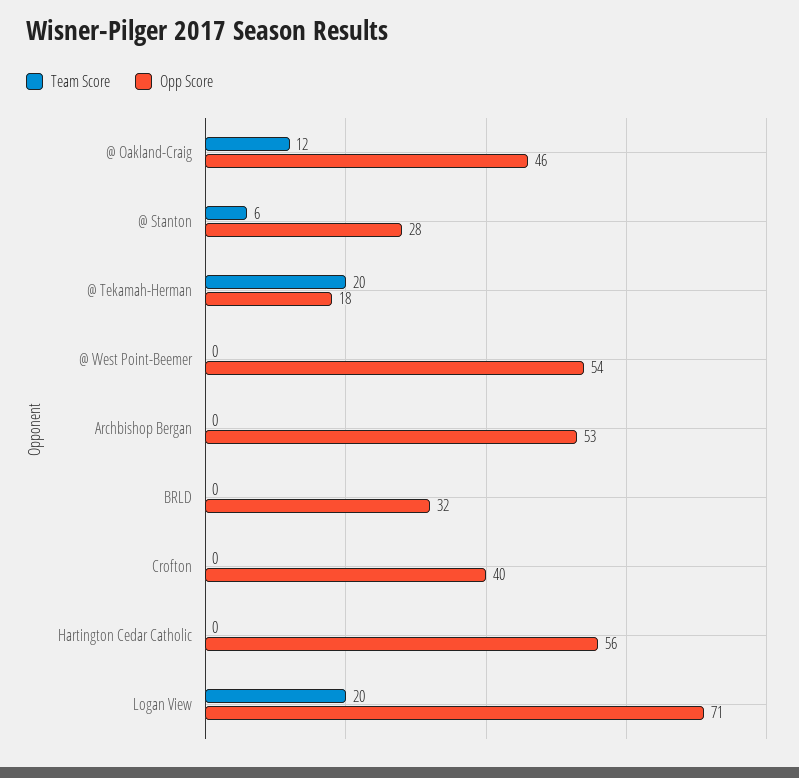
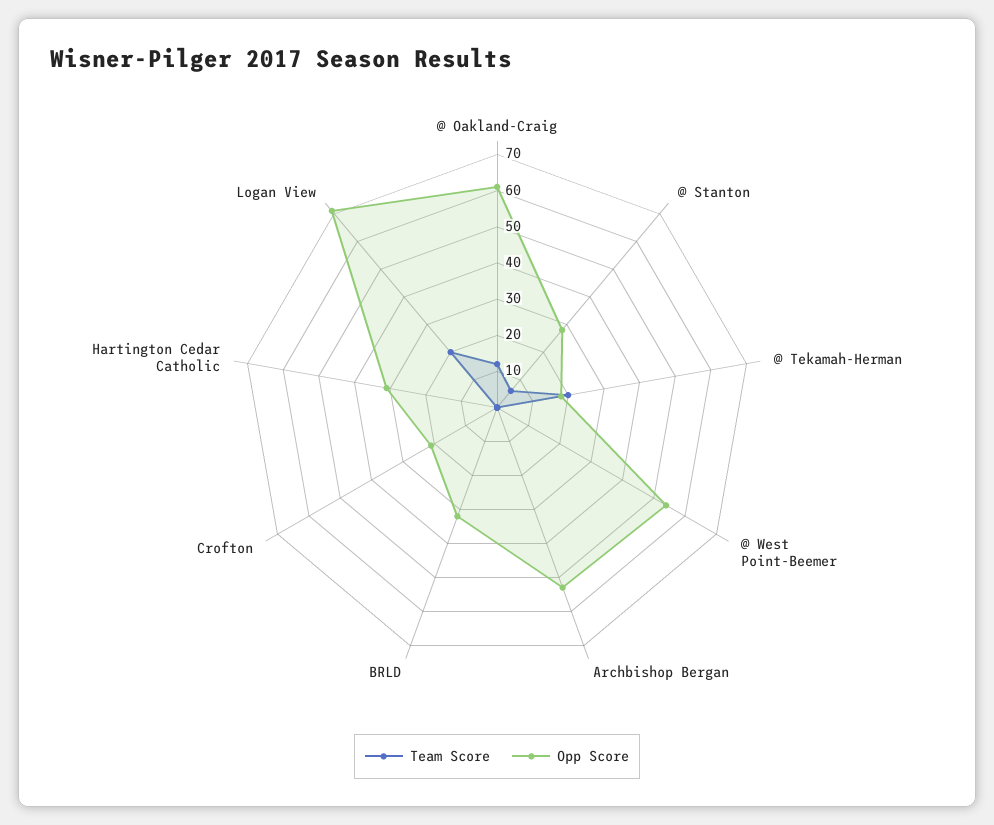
  {
    "Team Score": {
      "@ Oakland-Craig": 12,
      "@ Stanton": 6,
      "@ Tekamah-Herman": 20,
      "@ West Point-Beemer": 0,
      "Archbishop Bergan": 0,
      "BRLD": 0,
      "Crofton": 0,
      "Hartington Cedar Catholic": 0,
      "Logan View": 20
    },
    "Opp Score": {
-     "@ Oakland-Craig": 46,
+     "@ Oakland-Craig": 60,
      "@ Stanton": 28,
      "@ Tekamah-Herman": 18,
      "@ West Point-Beemer": 54,
      "Archbishop Bergan": 53,
      "BRLD": 32,
-     "Crofton": 40,
+     "Crofton": 20,
-     "Hartington Cedar Catholic": 56,
+     "Hartington Cedar Catholic": 30,
      "Logan View": 71
    }
  }

